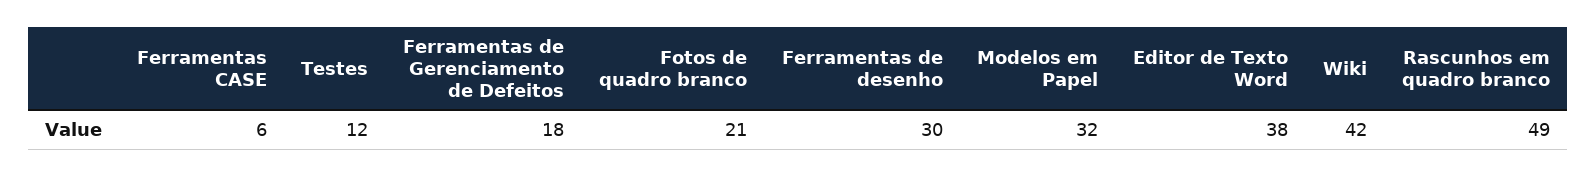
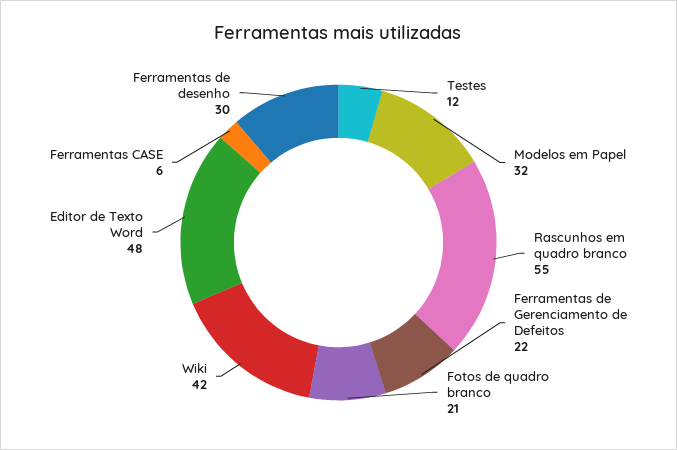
  {
    "Ferramentas CASE": 6,
    "Testes": 12,
-   "Ferramentas de Gerenciamento de Defeitos": 18,
+   "Ferramentas de Gerenciamento de Defeitos": 22,
    "Fotos de quadro branco": 21,
    "Ferramentas de desenho": 30,
    "Modelos em Papel": 32,
-   "Editor de Texto Word": 38,
+   "Editor de Texto Word": 48,
    "Wiki": 42,
-   "Rascunhos em quadro branco": 49
+   "Rascunhos em quadro branco": 55
  }

